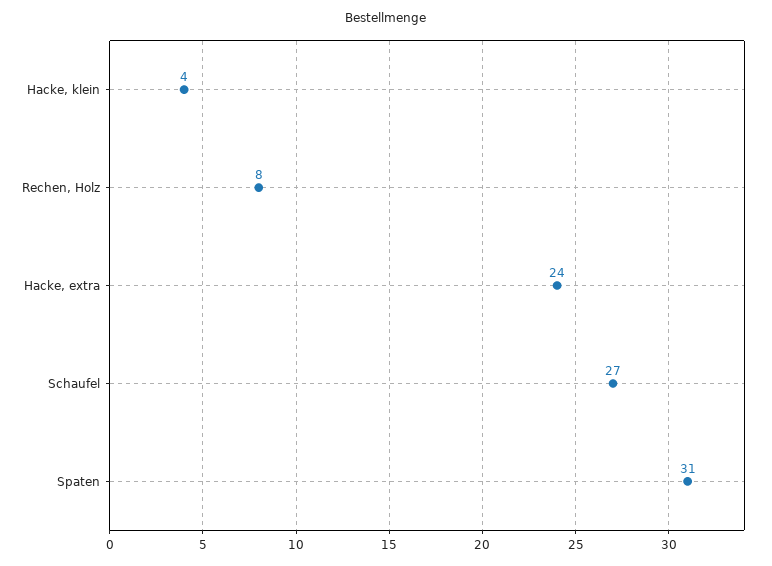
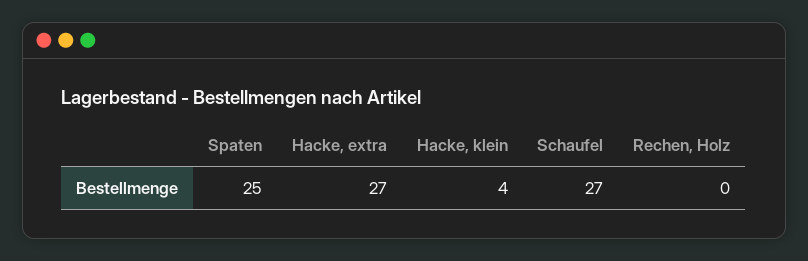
  {
    "Hacke, klein": 4,
-   "Rechen, Holz": 8,
+   "Rechen, Holz": 0,
-   "Hacke, extra": 24,
+   "Hacke, extra": 27,
    "Schaufel": 27,
-   "Spaten": 31
+   "Spaten": 25
  }

